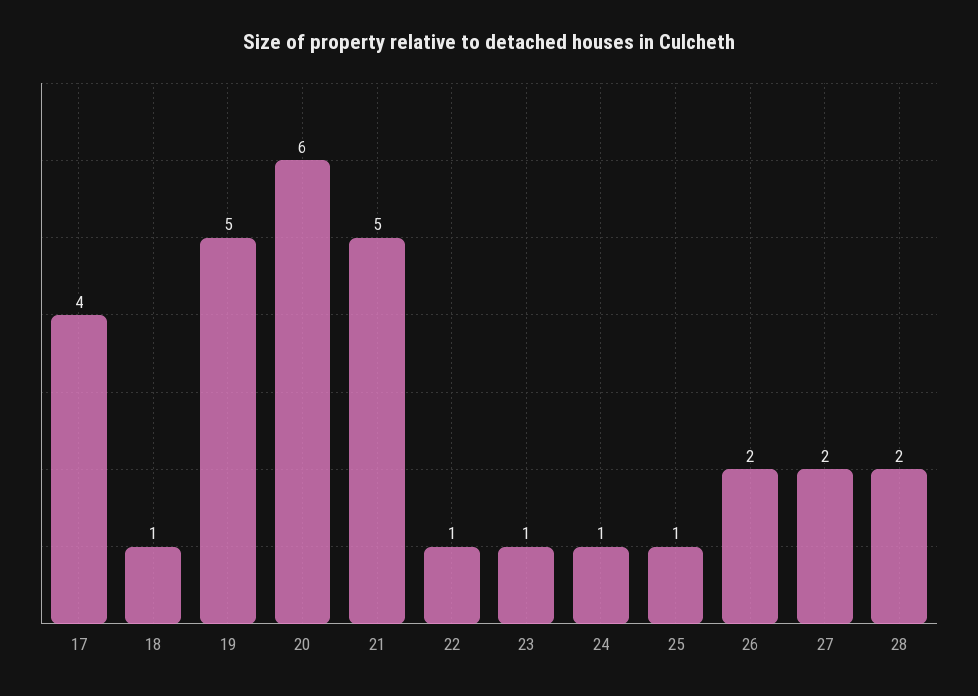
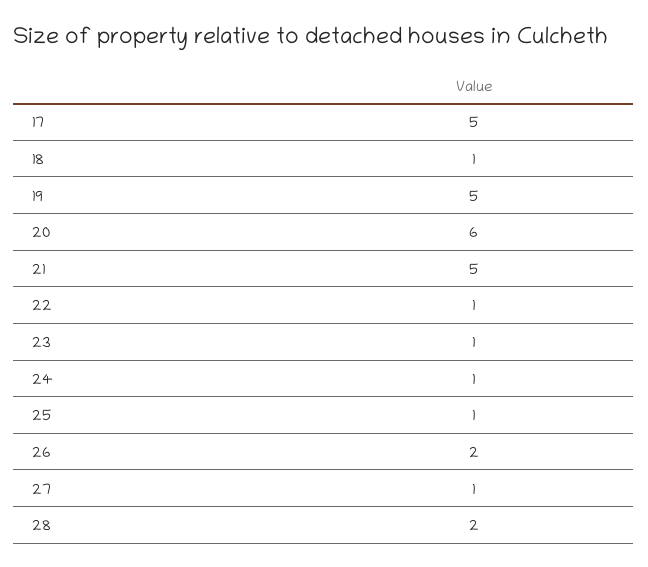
  {
-   "17": 4,
+   "17": 5,
    "18": 1,
    "19": 5,
    "20": 6,
    "21": 5,
    "22": 1,
    "23": 1,
    "24": 1,
    "25": 1,
    "26": 2,
-   "27": 2,
+   "27": 1,
    "28": 2
  }

